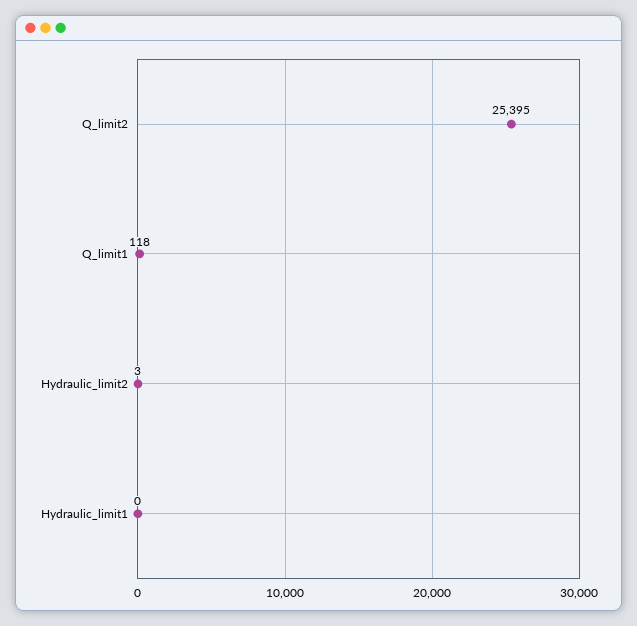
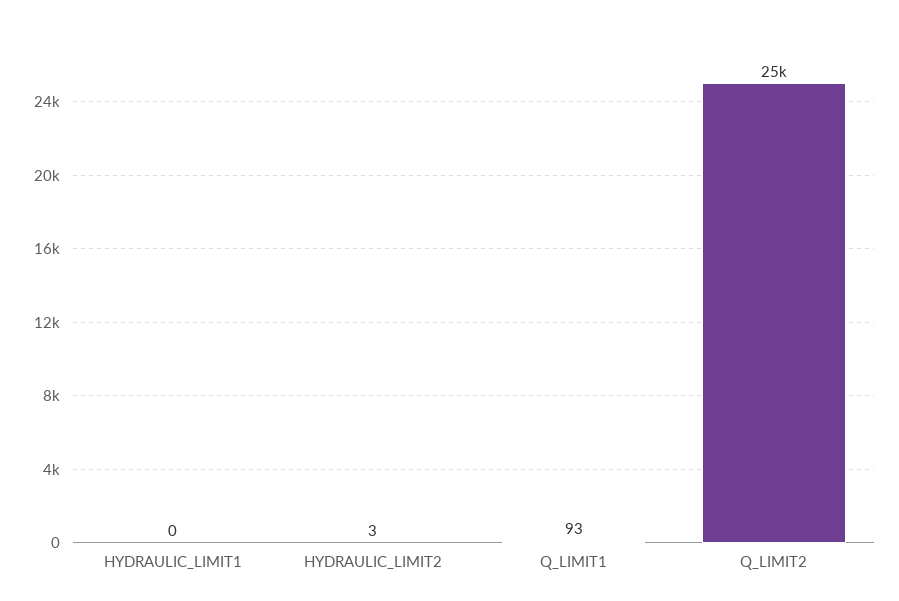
  {
    "Q_limit2": 25395,
-   "Q_limit1": 118,
+   "Q_limit1": 93,
    "Hydraulic_limit2": 3,
    "Hydraulic_limit1": 0
  }

